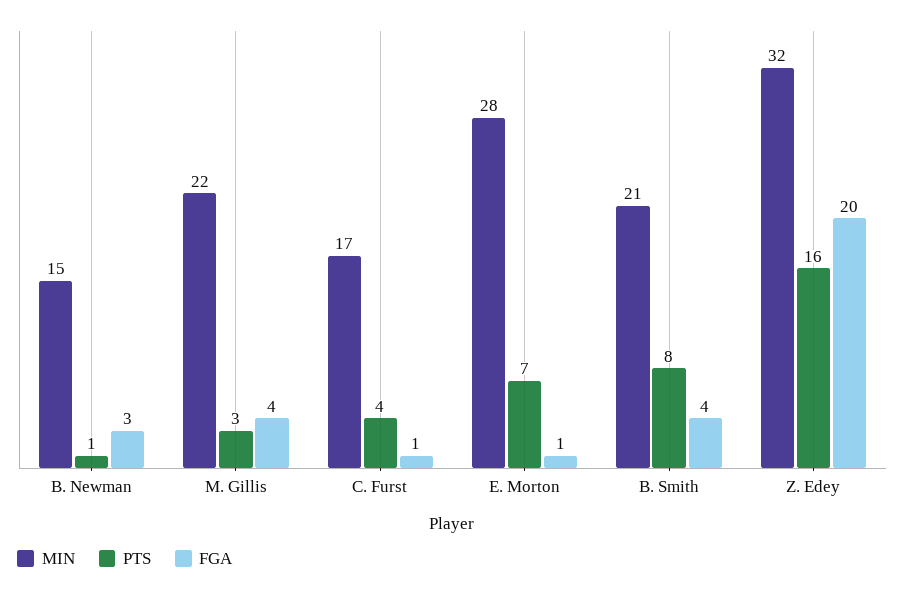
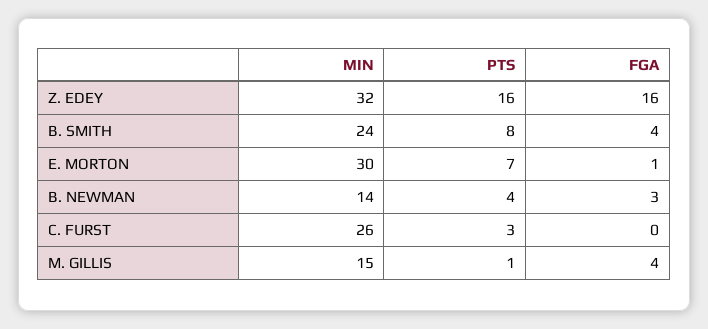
  {
    "MIN": {
-     "B. Newman": 15,
+     "B. Newman": 14,
-     "M. Gillis": 22,
+     "M. Gillis": 15,
-     "C. Furst": 17,
+     "C. Furst": 26,
-     "E. Morton": 28,
+     "E. Morton": 30,
-     "B. Smith": 21,
+     "B. Smith": 24,
      "Z. Edey": 32
    },
    "PTS": {
-     "B. Newman": 1,
+     "B. Newman": 4,
-     "M. Gillis": 3,
+     "M. Gillis": 1,
-     "C. Furst": 4,
+     "C. Furst": 3,
      "E. Morton": 7,
      "B. Smith": 8,
      "Z. Edey": 16
    },
    "FGA": {
      "B. Newman": 3,
      "M. Gillis": 4,
-     "C. Furst": 1,
+     "C. Furst": 0,
      "E. Morton": 1,
      "B. Smith": 4,
-     "Z. Edey": 20
+     "Z. Edey": 16
    }
  }

